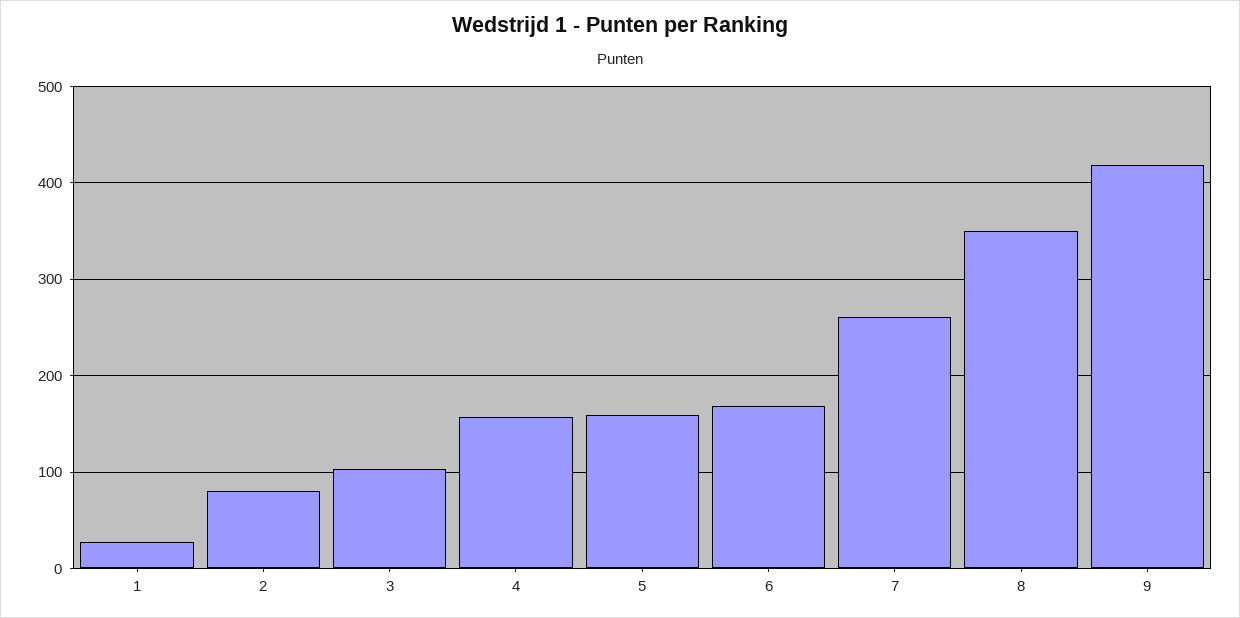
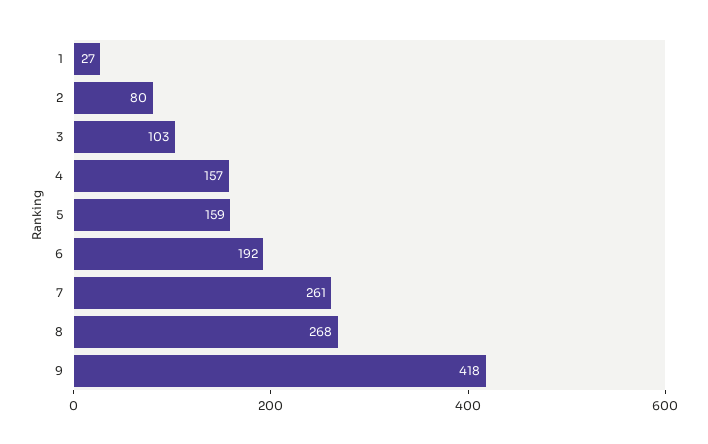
  {
    "1": 27,
    "2": 80,
    "3": 103,
    "4": 157,
    "5": 159,
-   "6": 170,
+   "6": 192,
    "7": 261,
-   "8": 350,
+   "8": 268,
    "9": 418
  }

